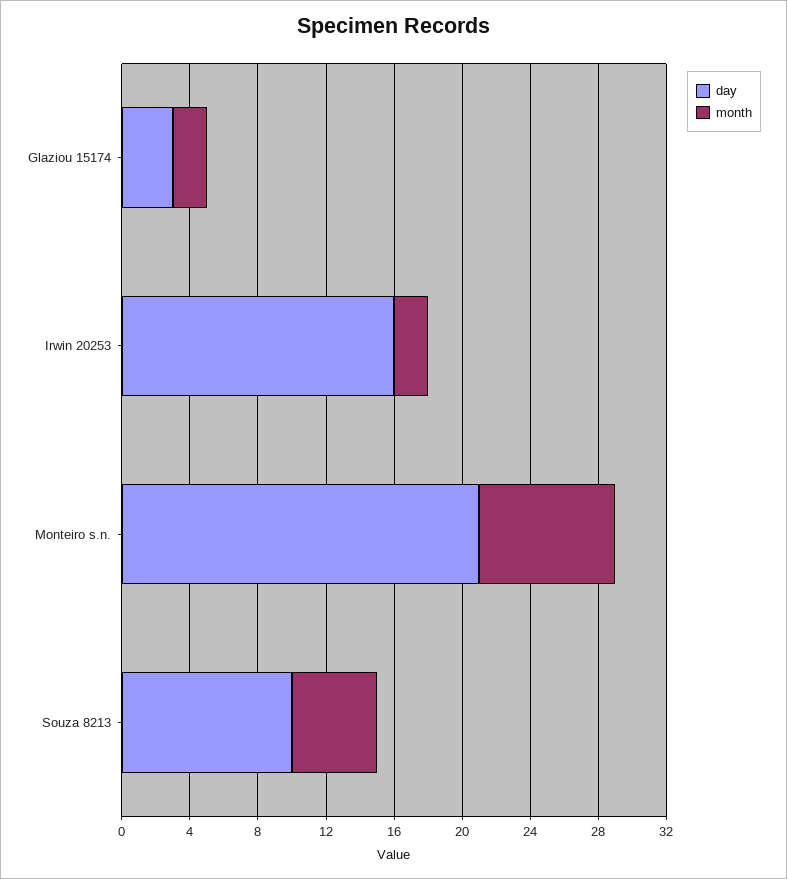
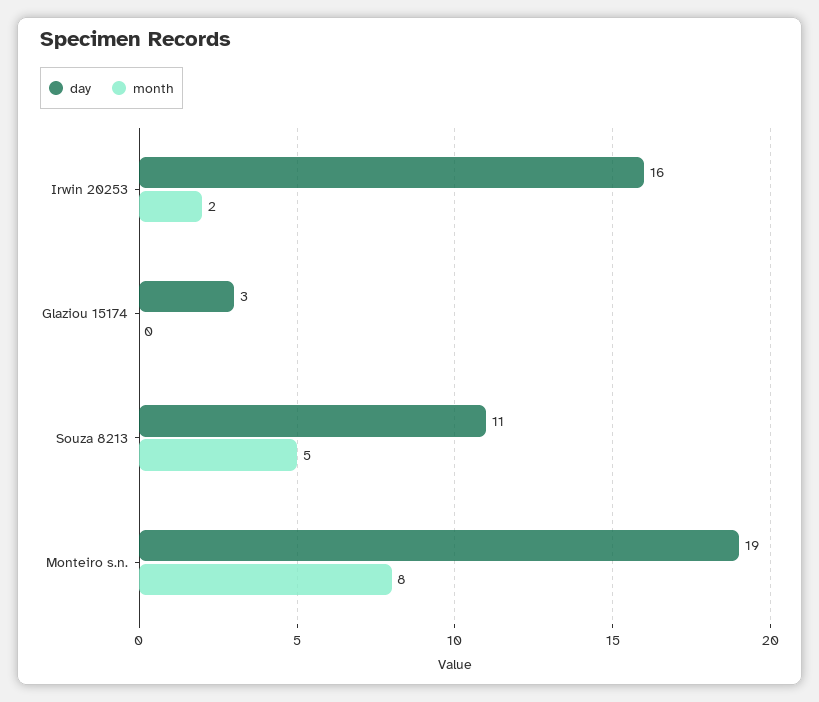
  {
    "day": {
      "Glaziou 15174": 3,
      "Irwin 20253": 16,
-     "Monteiro s.n.": 21,
+     "Monteiro s.n.": 19,
-     "Souza 8213": 10
+     "Souza 8213": 11
    },
    "month": {
-     "Glaziou 15174": 2,
+     "Glaziou 15174": 0,
      "Irwin 20253": 2,
      "Monteiro s.n.": 8,
      "Souza 8213": 5
    }
  }

